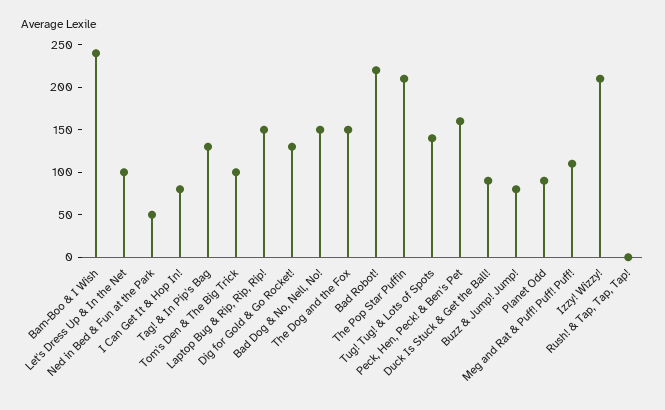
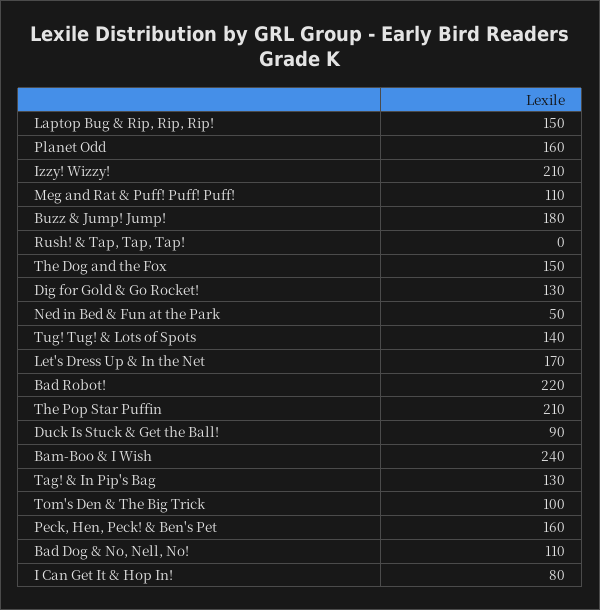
  {
    "Bam-Boo & I Wish": 240,
-   "Let's Dress Up & In the Net": 100,
+   "Let's Dress Up & In the Net": 170,
    "Ned in Bed & Fun at the Park": 50,
    "I Can Get It & Hop In!": 80,
    "Tag! & In Pip's Bag": 130,
    "Tom's Den & The Big Trick": 100,
    "Laptop Bug & Rip, Rip, Rip!": 150,
    "Dig for Gold & Go Rocket!": 130,
-   "Bad Dog & No, Nell, No!": 150,
+   "Bad Dog & No, Nell, No!": 110,
    "The Dog and the Fox": 150,
    "Bad Robot!": 220,
    "The Pop Star Puffin": 210,
    "Tug! Tug! & Lots of Spots": 140,
    "Peck, Hen, Peck! & Ben's Pet": 160,
    "Duck Is Stuck & Get the Ball!": 90,
-   "Buzz & Jump! Jump!": 80,
+   "Buzz & Jump! Jump!": 180,
-   "Planet Odd": 90,
+   "Planet Odd": 160,
    "Meg and Rat & Puff! Puff! Puff!": 110,
    "Izzy! Wizzy!": 210,
    "Rush! & Tap, Tap, Tap!": 0
  }

